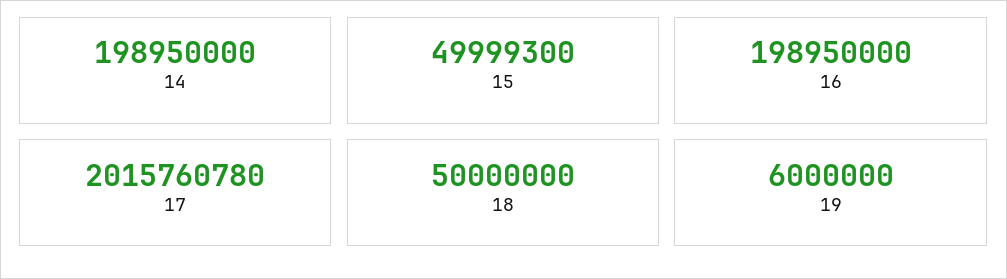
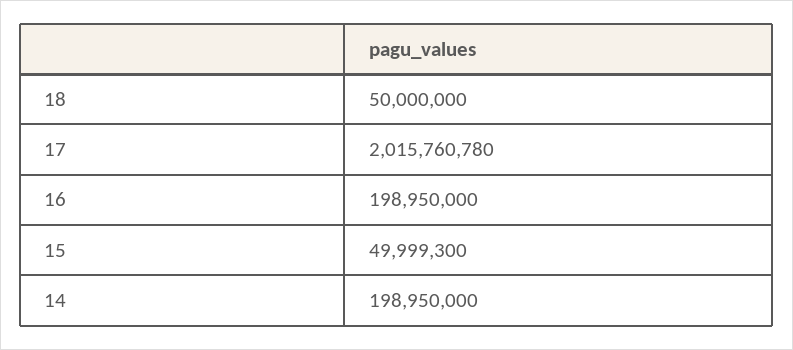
  {
    "14": 198950000,
    "15": 49999300,
    "16": 198950000,
    "17": 2015760780,
-   "18": 50000000,
+   "18": 50000000
-   "19": 6000000
  }

